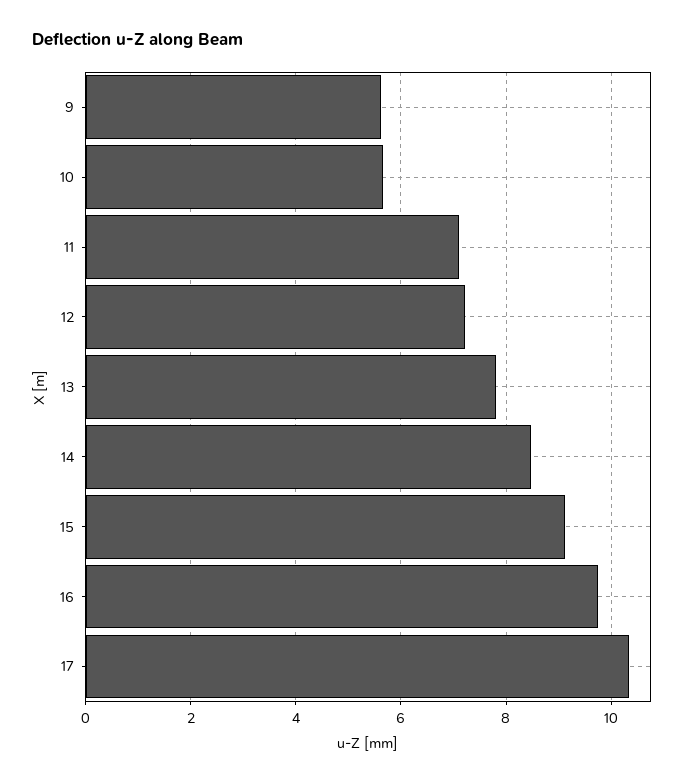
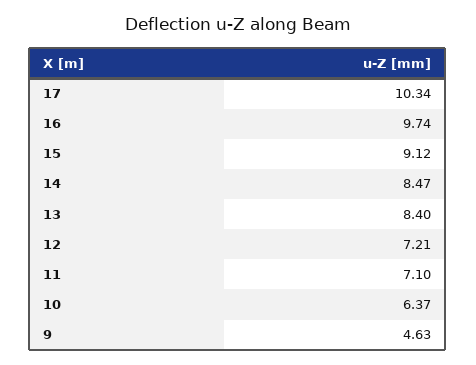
  {
-   "9": 5.6,
+   "9": 4.63,
-   "10": 5.6,
+   "10": 6.37,
    "11": 7.1,
    "12": 7.21,
-   "13": 7.8,
+   "13": 8.4,
    "14": 8.47,
    "15": 9.12,
    "16": 9.74,
    "17": 10.34
  }

